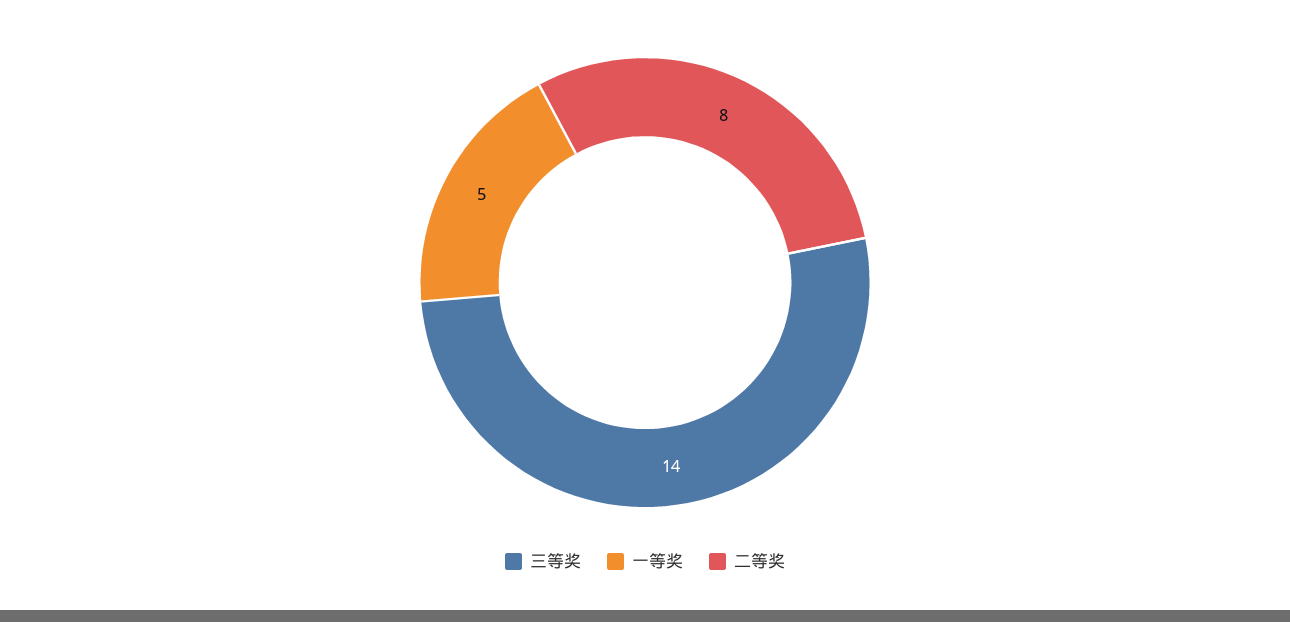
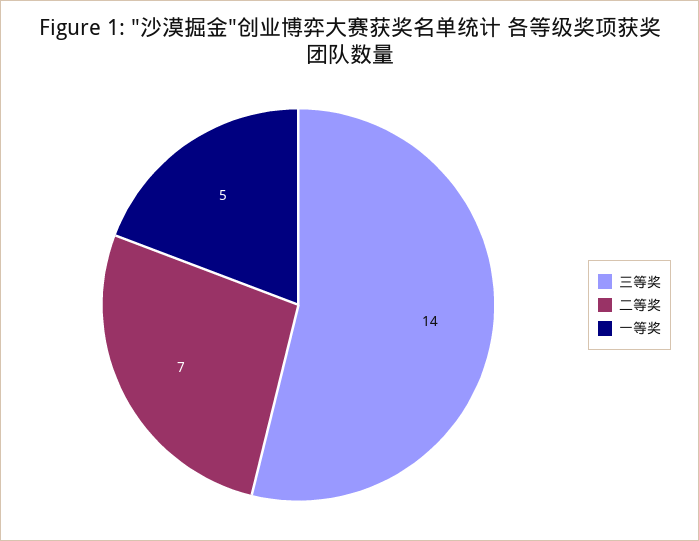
  {
    "三等奖": 14,
    "一等奖": 5,
-   "二等奖": 8
+   "二等奖": 7
  }

